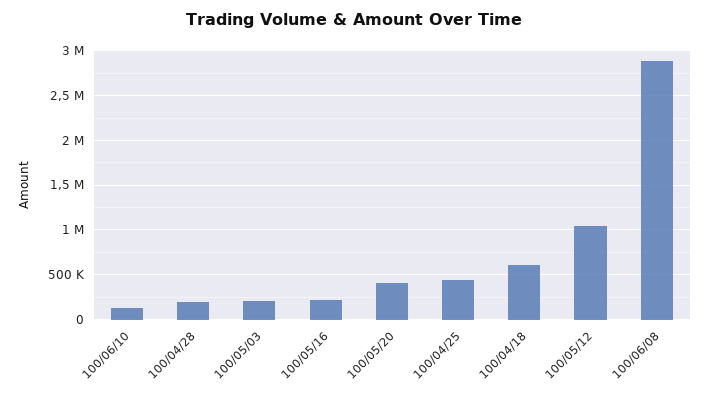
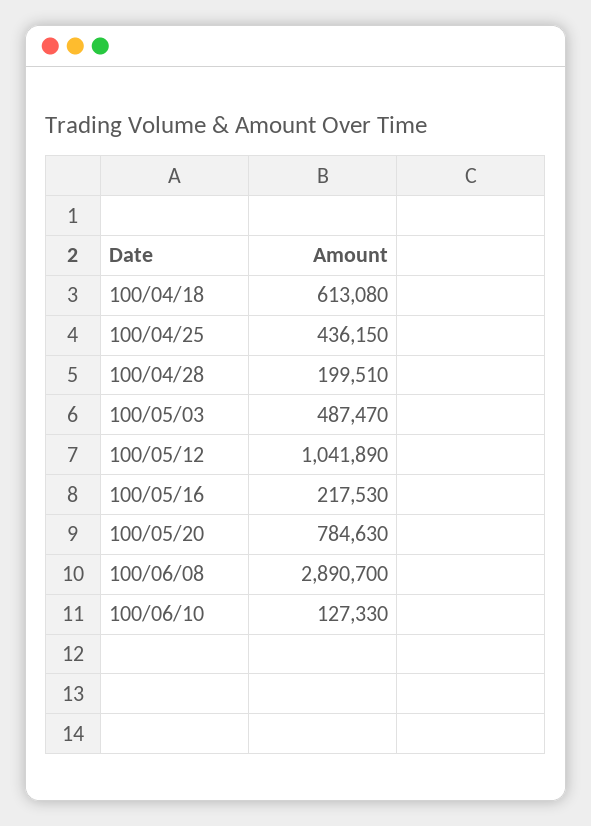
  {
    "100/06/10": 127330,
    "100/04/28": 199510,
-   "100/05/03": 200000,
+   "100/05/03": 487470,
    "100/05/16": 217530,
-   "100/05/20": 400000,
+   "100/05/20": 784630,
    "100/04/25": 436150,
    "100/04/18": 613080,
    "100/05/12": 1041890,
    "100/06/08": 2890700
  }

